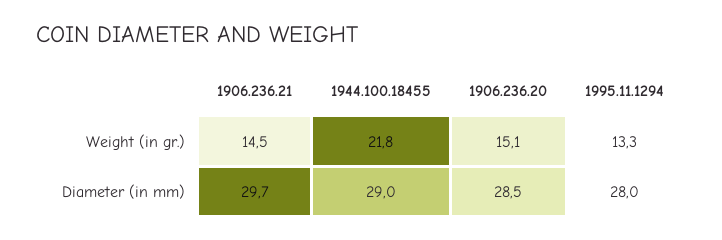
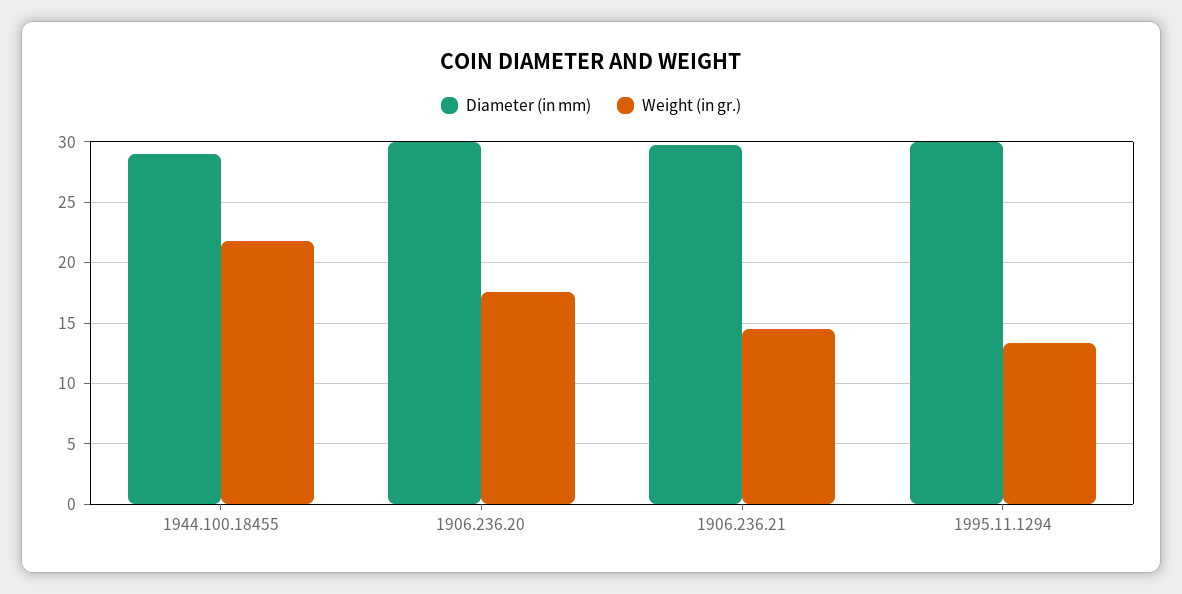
  {
    "Weight (in gr.)": {
      "1906.236.21": 14.5,
      "1944.100.18455": 21.8,
-     "1906.236.20": 15.1,
+     "1906.236.20": 17.5,
      "1995.11.1294": 13.3
    },
    "Diameter (in mm)": {
      "1906.236.21": 29.7,
      "1944.100.18455": 29,
-     "1906.236.20": 28.5,
+     "1906.236.20": 30,
-     "1995.11.1294": 28
+     "1995.11.1294": 30
    }
  }

